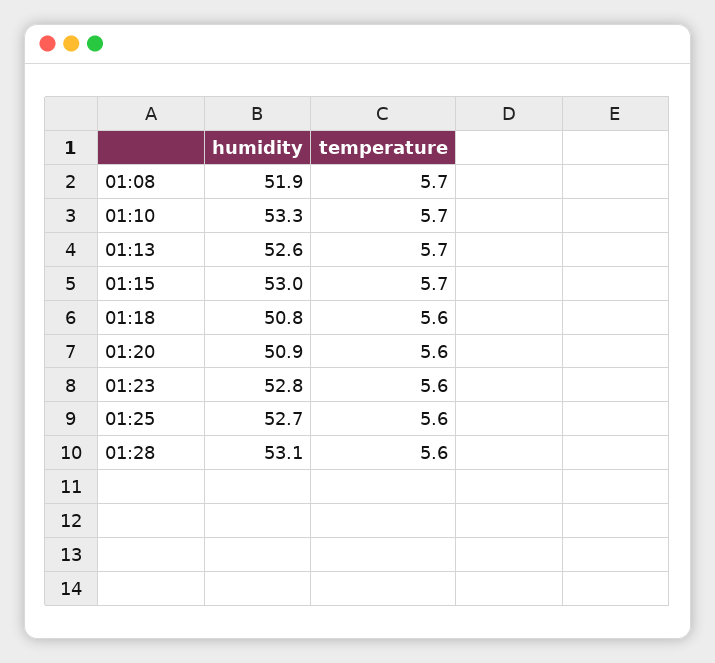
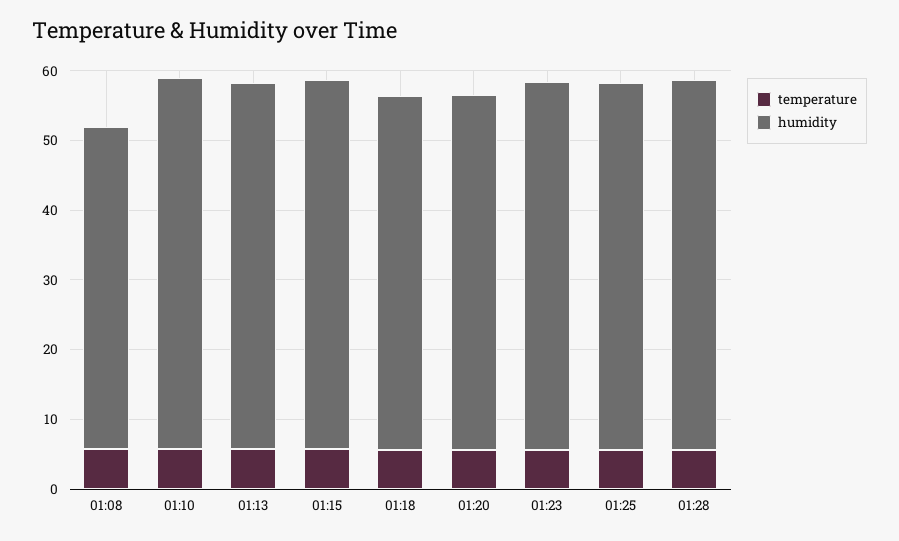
  {
    "humidity": {
-     "01:08": 51.9,
+     "01:08": 46,
      "01:10": 53.3,
      "01:13": 52.6,
      "01:15": 53,
      "01:18": 50.8,
      "01:20": 50.9,
      "01:23": 52.8,
      "01:25": 52.7,
      "01:28": 53.1
    },
    "temperature": {
      "01:08": 5.7,
      "01:10": 5.7,
      "01:13": 5.7,
      "01:15": 5.7,
      "01:18": 5.6,
      "01:20": 5.6,
      "01:23": 5.6,
      "01:25": 5.6,
      "01:28": 5.6
    }
  }

